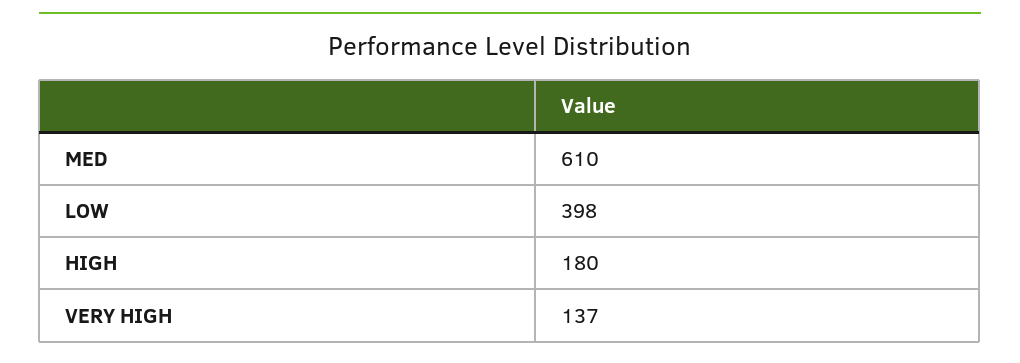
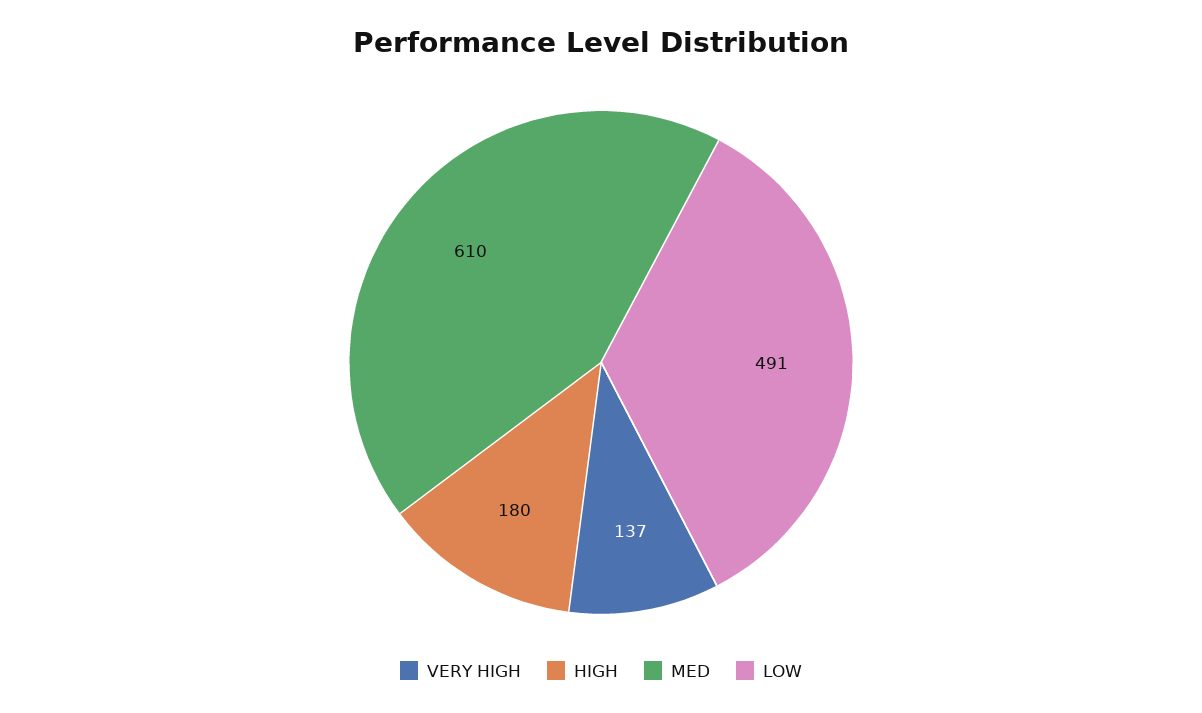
  {
    "MED": 610,
-   "LOW": 398,
+   "LOW": 491,
    "HIGH": 180,
    "VERY HIGH": 137
  }

